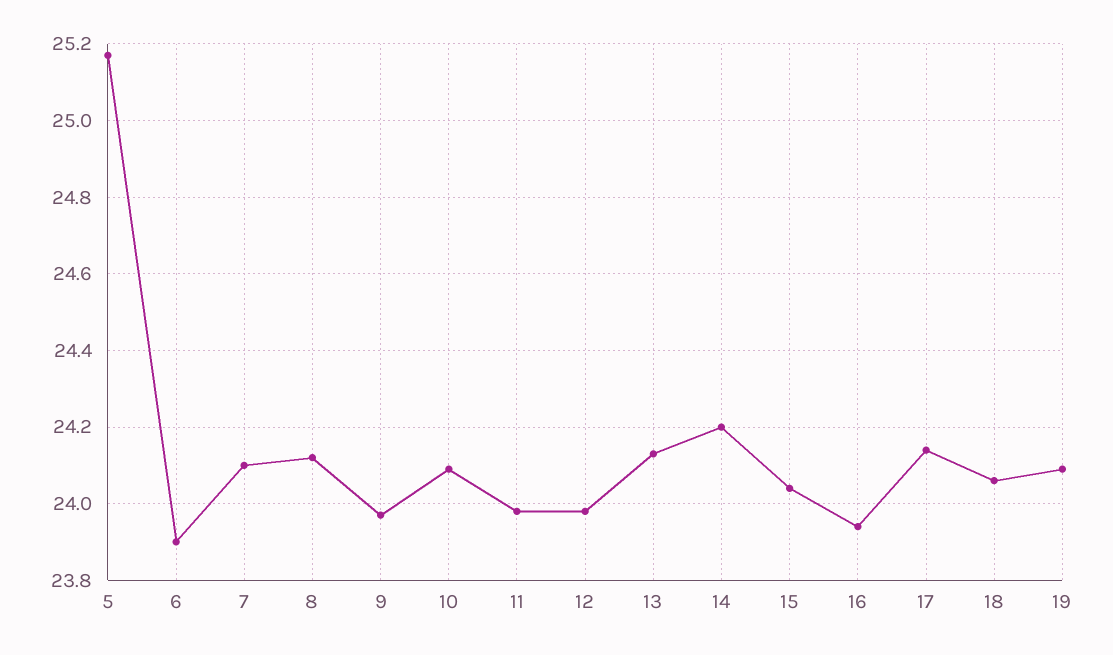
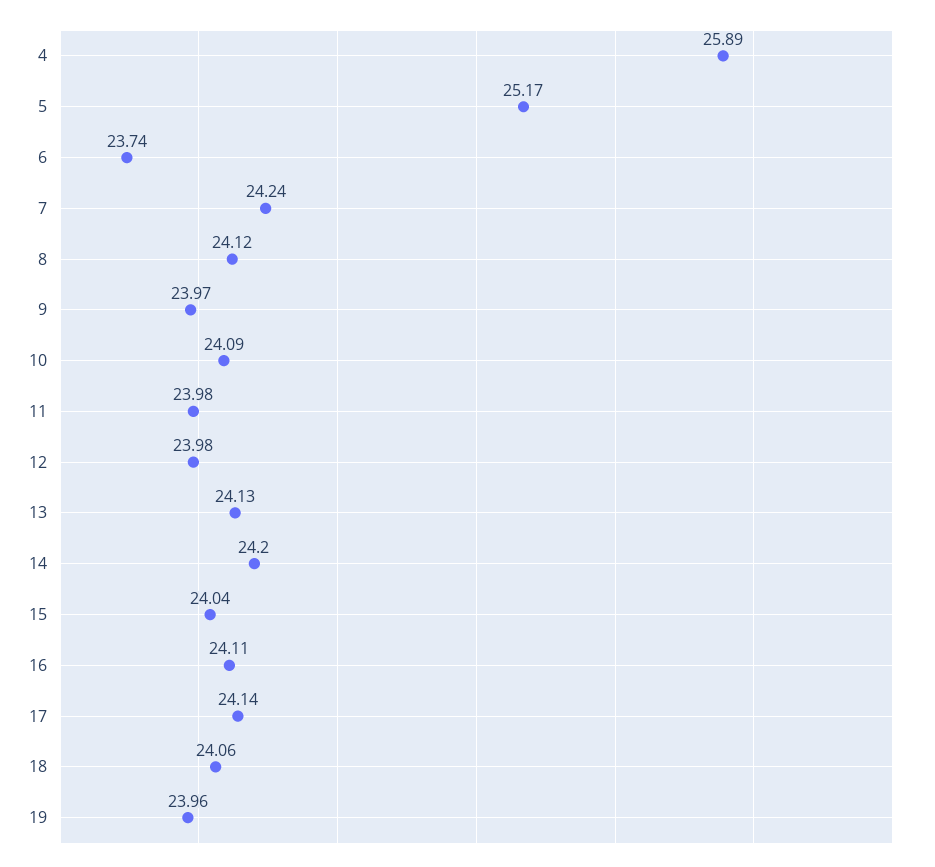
  {
    "5": 25.17,
-   "6": 23.9,
+   "6": 23.74,
-   "7": 24.1,
+   "7": 24.24,
    "8": 24.12,
    "9": 23.97,
    "10": 24.09,
    "11": 23.98,
    "12": 23.98,
    "13": 24.13,
    "14": 24.2,
    "15": 24.04,
-   "16": 23.95,
+   "16": 24.11,
    "17": 24.14,
    "18": 24.06,
-   "19": 24.1
+   "19": 23.96,
+   "4": 25.89
  }

